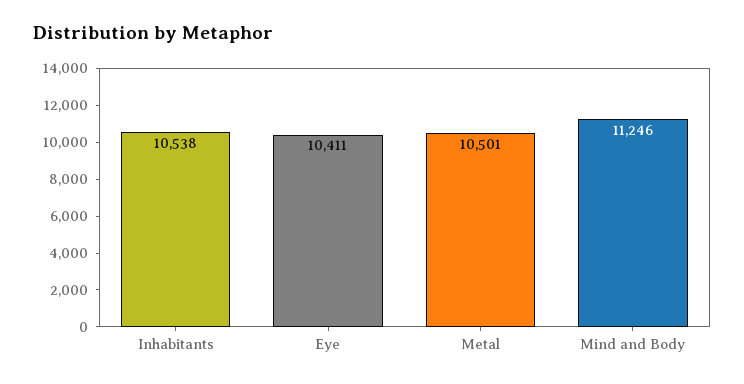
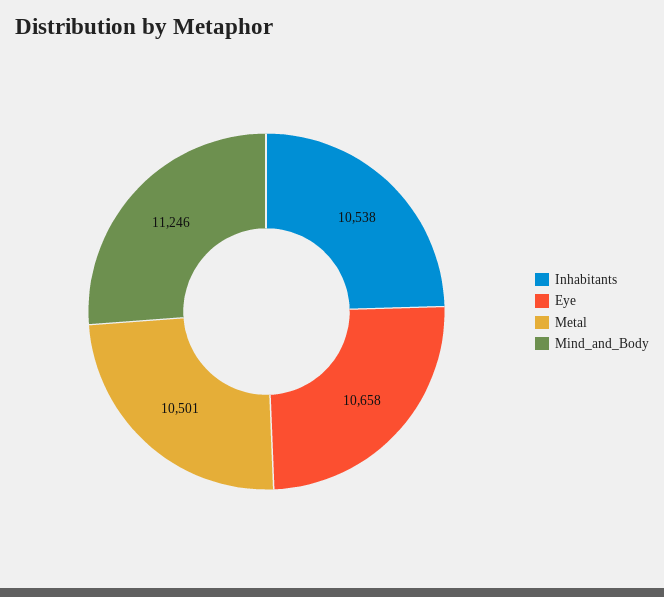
  {
    "Inhabitants": 10538,
-   "Eye": 10411,
+   "Eye": 10658,
    "Metal": 10501,
    "Mind and Body": 11246
  }

